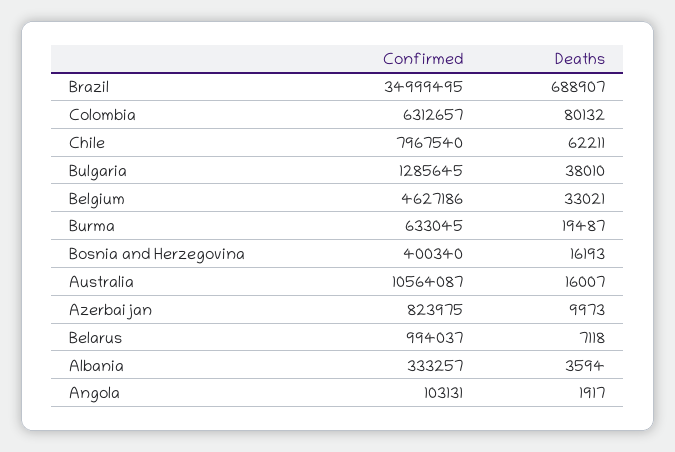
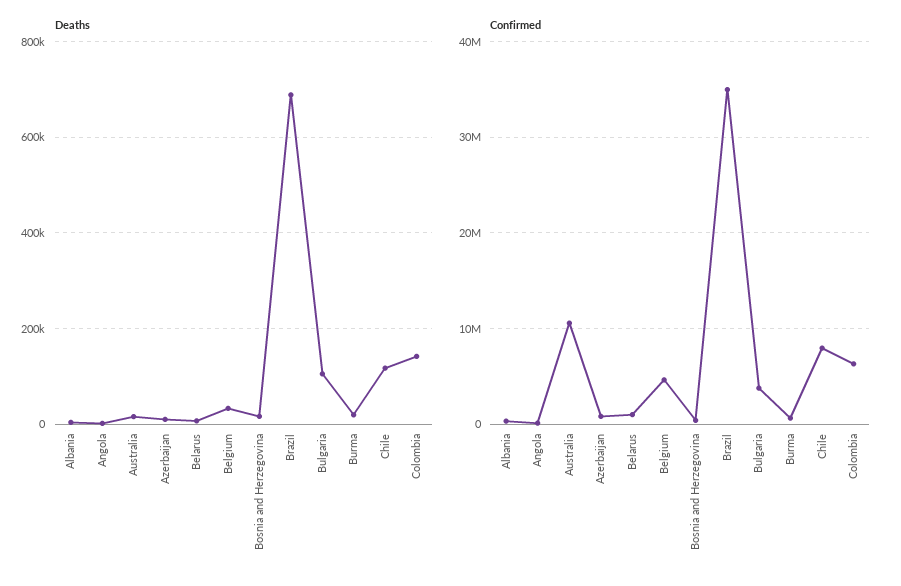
  {
    "Confirmed": {
      "Brazil": 34999495,
      "Colombia": 6312657,
      "Chile": 7967540,
-     "Bulgaria": 1285645,
+     "Bulgaria": 4000000,
      "Belgium": 4627186,
      "Burma": 633045,
      "Bosnia and Herzegovina": 400340,
      "Australia": 10564087,
      "Azerbaijan": 823975,
      "Belarus": 994037,
      "Albania": 333257,
      "Angola": 103131
    },
    "Deaths": {
      "Brazil": 688907,
-     "Colombia": 80132,
+     "Colombia": 140000,
-     "Chile": 62211,
+     "Chile": 120000,
-     "Bulgaria": 38010,
+     "Bulgaria": 100000,
      "Belgium": 33021,
      "Burma": 19487,
      "Bosnia and Herzegovina": 16193,
      "Australia": 16007,
      "Azerbaijan": 9973,
      "Belarus": 7118,
      "Albania": 3594,
      "Angola": 1917
    }
  }

